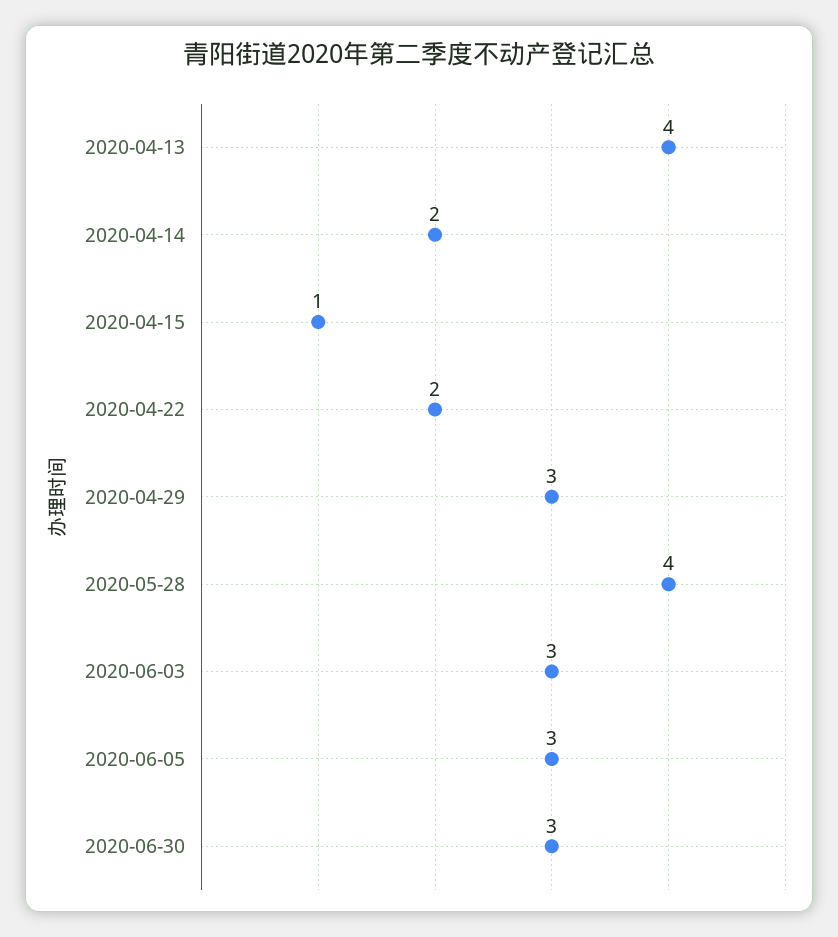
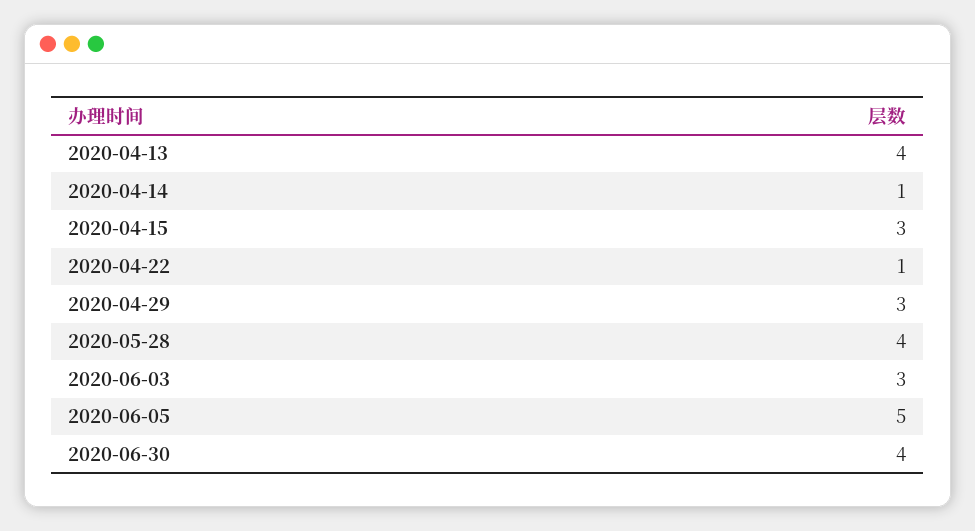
  {
    "2020-04-13": 4,
-   "2020-04-14": 2,
+   "2020-04-14": 1,
-   "2020-04-15": 1,
+   "2020-04-15": 3,
-   "2020-04-22": 2,
+   "2020-04-22": 1,
    "2020-04-29": 3,
    "2020-05-28": 4,
    "2020-06-03": 3,
-   "2020-06-05": 3,
+   "2020-06-05": 5,
-   "2020-06-30": 3
+   "2020-06-30": 4
  }

